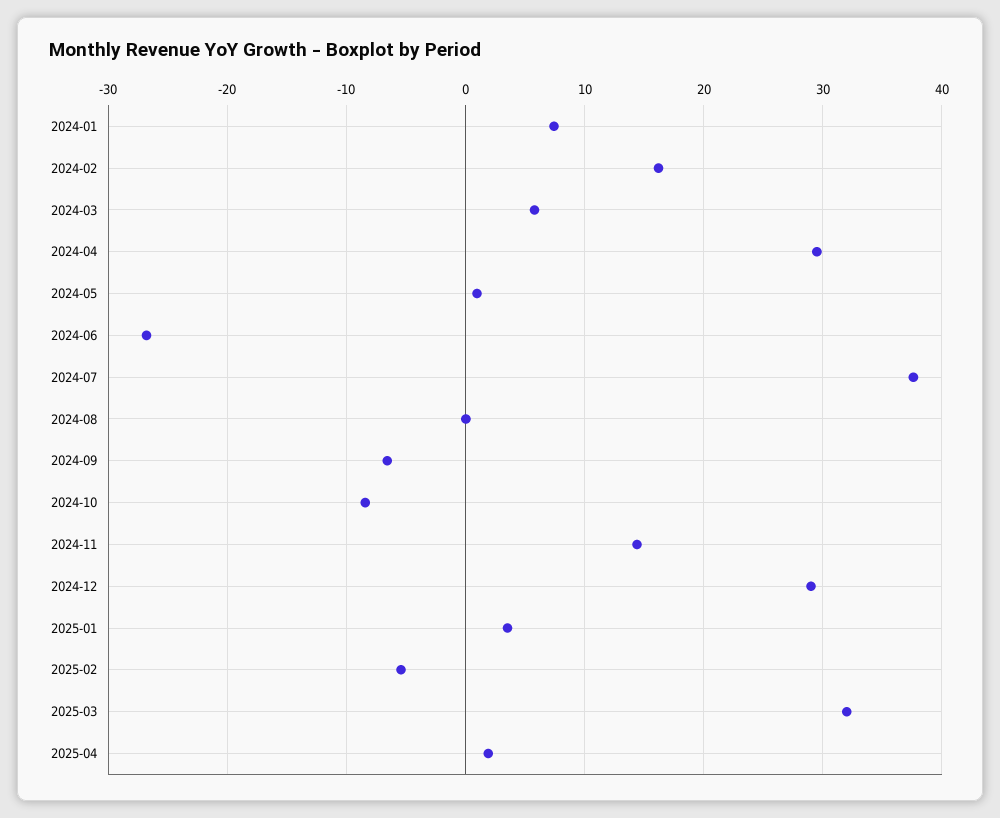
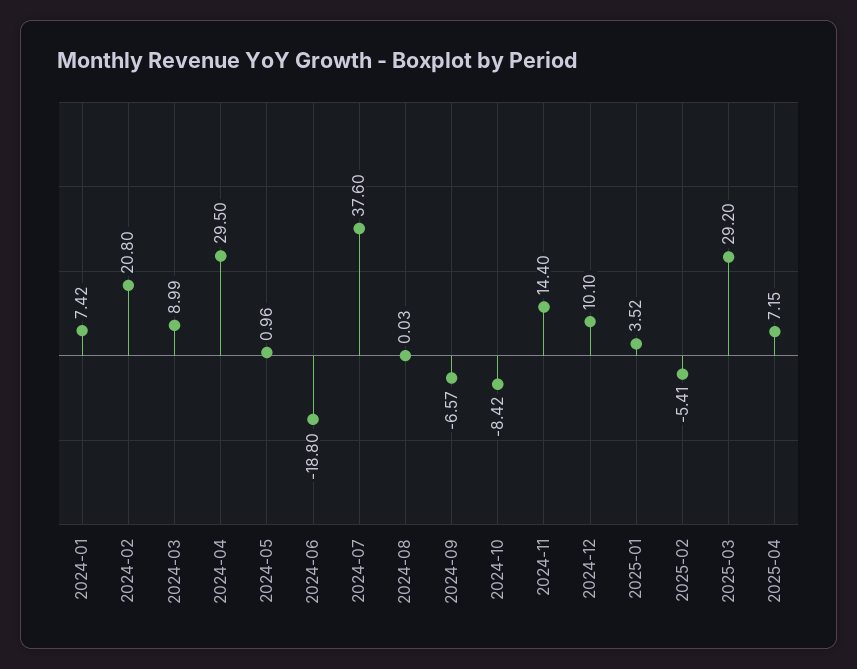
  {
    "2024-01": 7.42,
-   "2024-02": 16,
+   "2024-02": 20.8,
-   "2024-03": 6,
+   "2024-03": 8.99,
    "2024-04": 29.5,
    "2024-05": 0.96,
-   "2024-06": -27,
+   "2024-06": -18.8,
    "2024-07": 37.6,
    "2024-08": 0.03,
    "2024-09": -6.57,
    "2024-10": -8.42,
    "2024-11": 14.4,
-   "2024-12": 29,
+   "2024-12": 10.1,
    "2025-01": 3.52,
    "2025-02": -5.41,
-   "2025-03": 32,
+   "2025-03": 29.2,
-   "2025-04": 2
+   "2025-04": 7.15
  }

